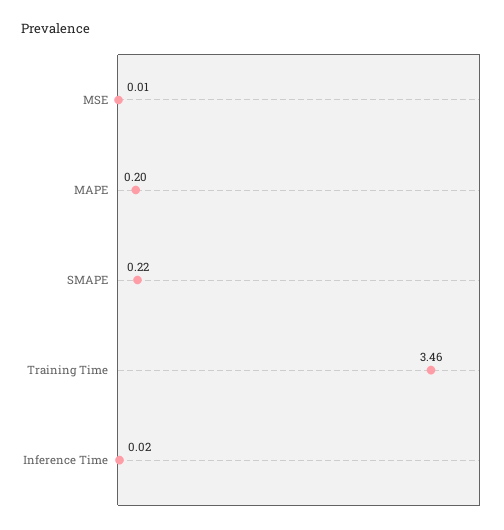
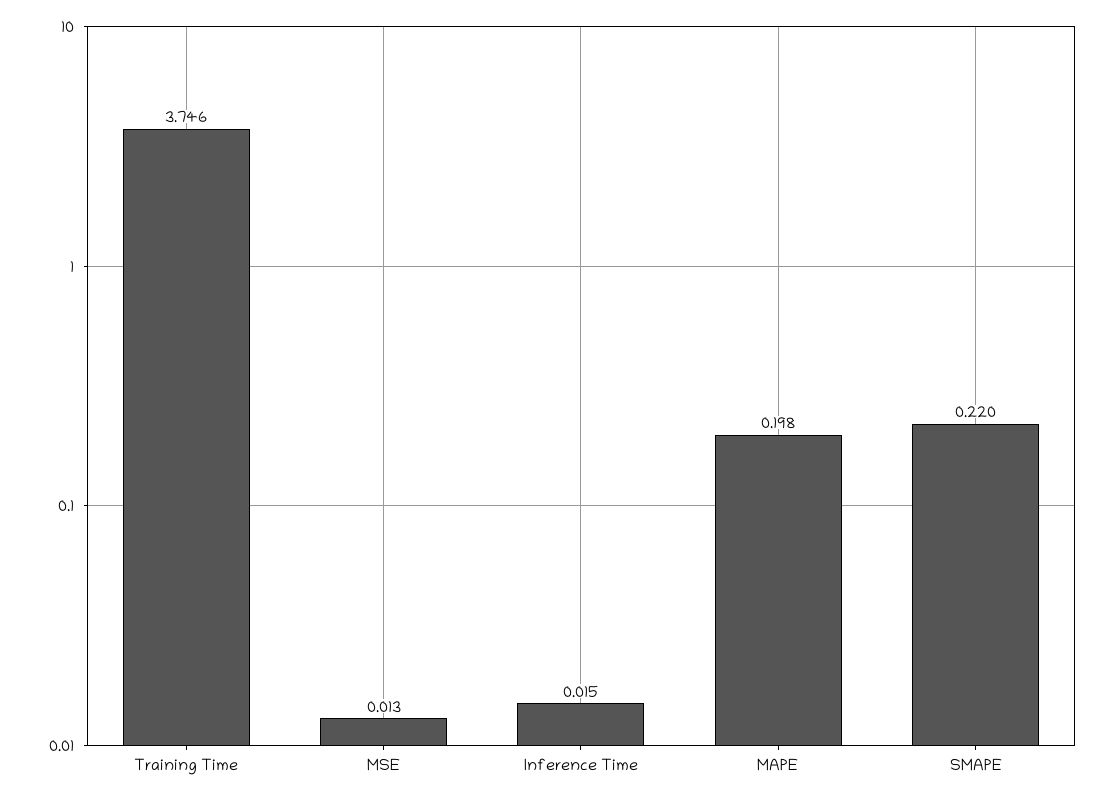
  {
    "MSE": 0.013,
    "MAPE": 0.198,
    "SMAPE": 0.22,
-   "Training Time": 3.46,
+   "Training Time": 3.746,
    "Inference Time": 0.015
  }

